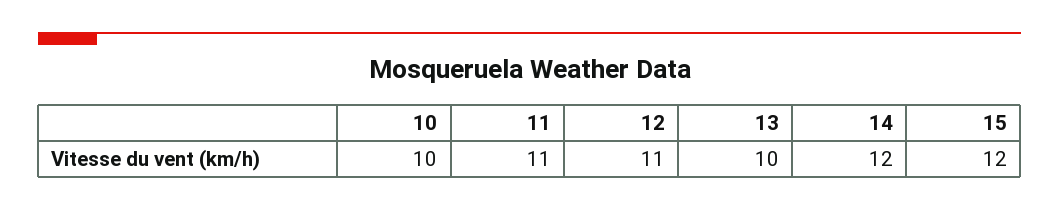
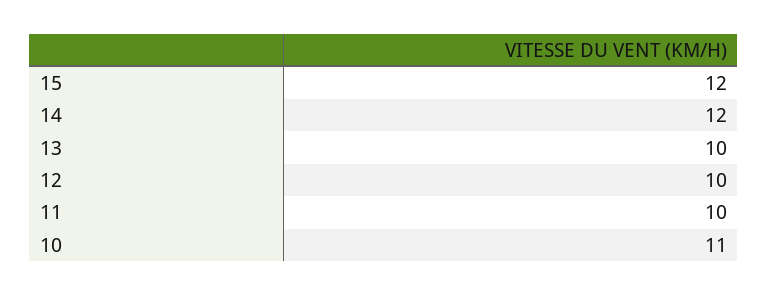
  {
-   "10": 10,
+   "10": 11,
-   "11": 11,
+   "11": 10,
-   "12": 11,
+   "12": 10,
    "13": 10,
    "14": 12,
    "15": 12
  }

